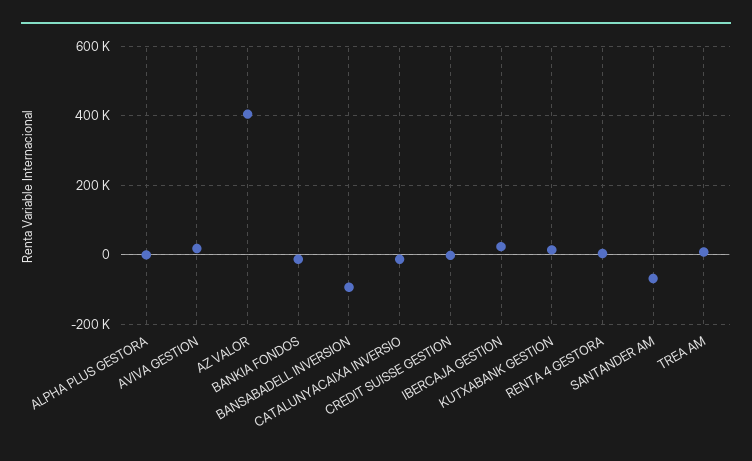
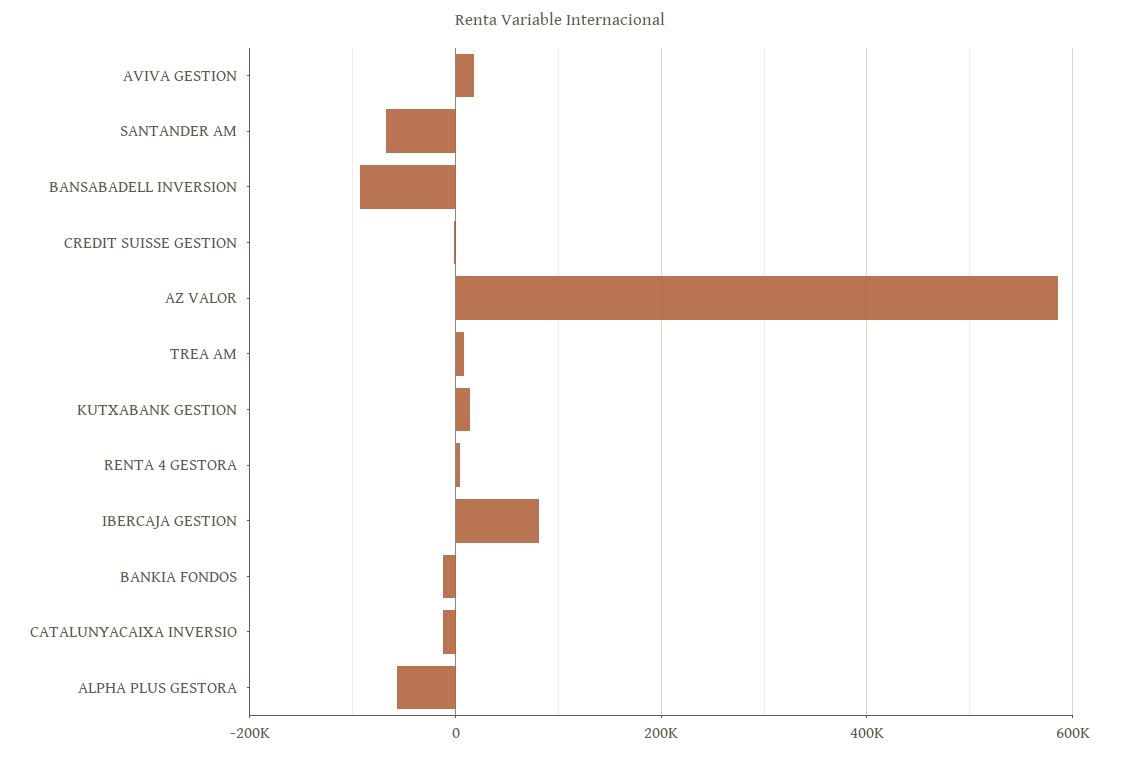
  {
-   "ALPHA PLUS GESTORA": 0,
+   "ALPHA PLUS GESTORA": -60000,
    "AVIVA GESTION": 20000,
-   "AZ VALOR": 400000,
+   "AZ VALOR": 580000,
    "BANKIA FONDOS": -20000,
    "BANSABADELL INVERSION": -100000,
    "CATALUNYACAIXA INVERSIO": -20000,
    "CREDIT SUISSE GESTION": 0,
-   "IBERCAJA GESTION": 20000,
+   "IBERCAJA GESTION": 80000,
    "KUTXABANK GESTION": 20000,
    "RENTA 4 GESTORA": 0,
    "SANTANDER AM": -60000,
    "TREA AM": 0
  }

